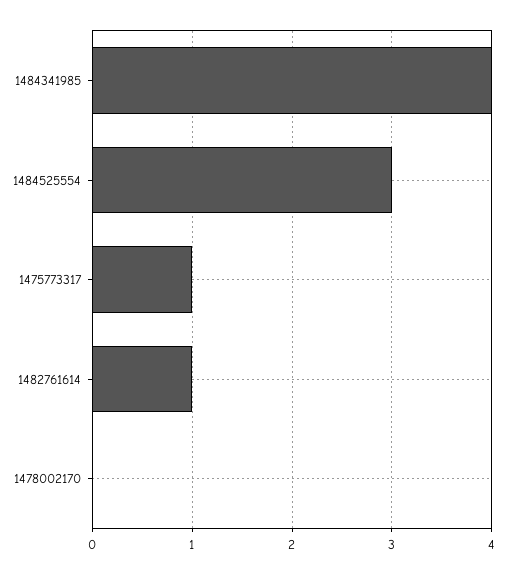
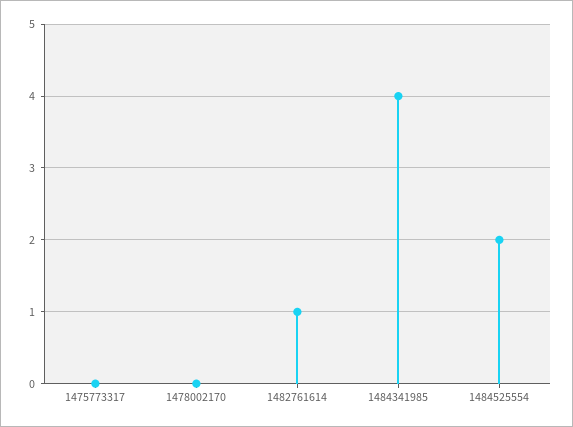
  {
    "1484341985": 4,
-   "1484525554": 3,
+   "1484525554": 2,
-   "1475773317": 1,
+   "1475773317": 0,
    "1482761614": 1,
    "1478002170": 0
  }

